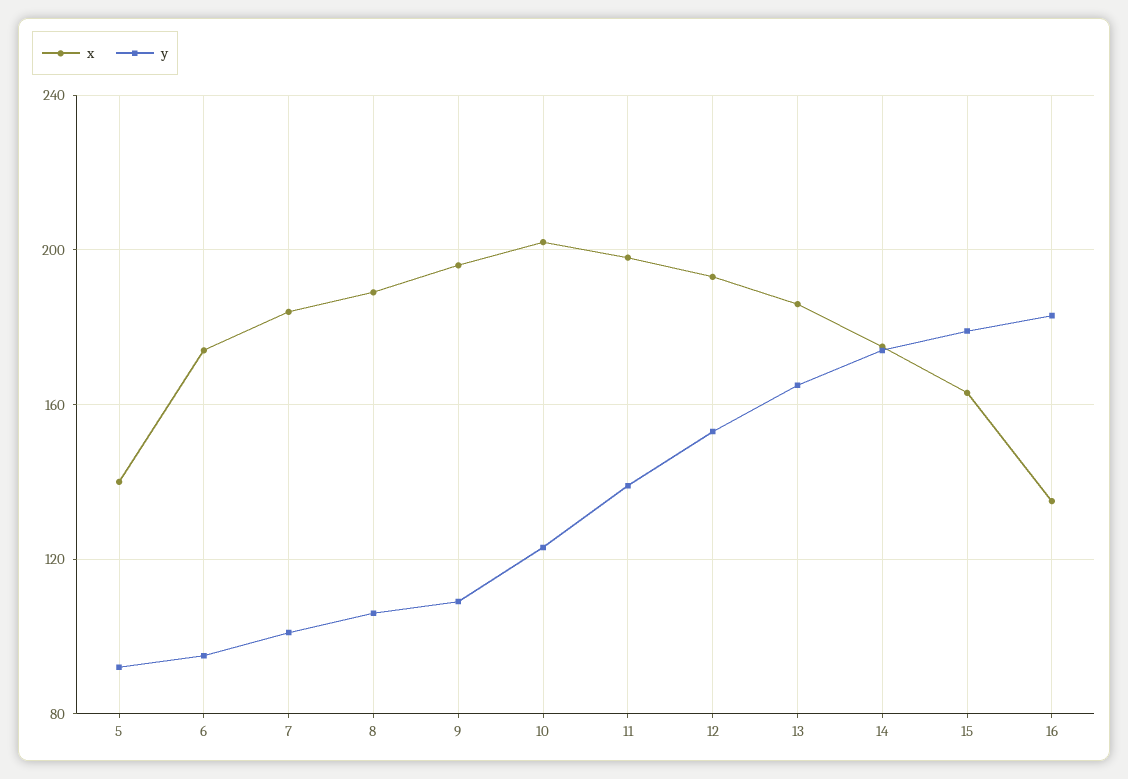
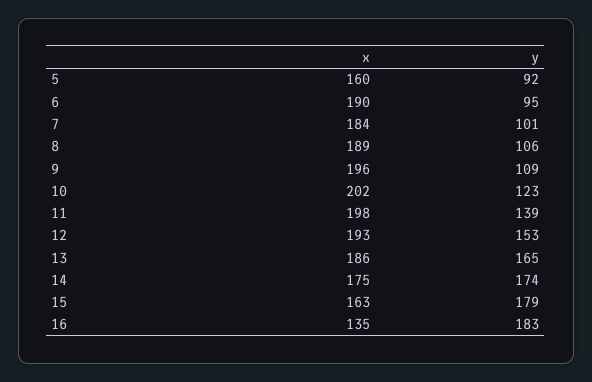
  {
    "x": {
-     "5": 140,
+     "5": 160,
-     "6": 175,
+     "6": 190,
      "7": 184,
      "8": 189,
      "9": 196,
      "10": 202,
      "11": 198,
      "12": 193,
      "13": 186,
      "14": 175,
      "15": 163,
      "16": 135
    },
    "y": {
      "5": 92,
      "6": 95,
      "7": 101,
      "8": 106,
      "9": 109,
      "10": 123,
      "11": 139,
      "12": 153,
      "13": 165,
      "14": 174,
      "15": 179,
      "16": 183
    }
  }

